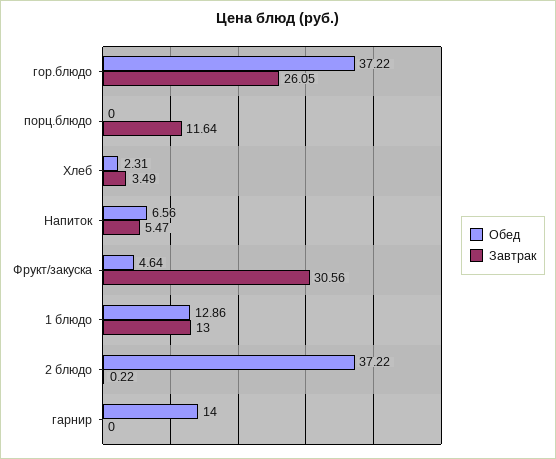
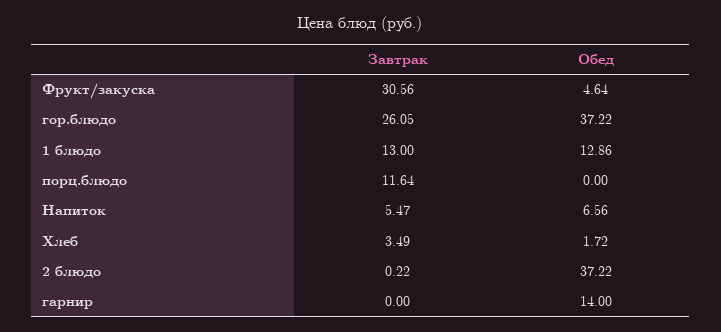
  {
    "Обед": {
      "гор.блюдо": 37.22,
      "порц.блюдо": 0,
-     "Хлеб": 2.31,
+     "Хлеб": 1.72,
      "Напиток": 6.56,
      "Фрукт/закуска": 4.64,
      "1 блюдо": 12.86,
      "2 блюдо": 37.22,
      "гарнир": 14
    },
    "Завтрак": {
      "гор.блюдо": 26.05,
      "порц.блюдо": 11.64,
      "Хлеб": 3.49,
      "Напиток": 5.47,
      "Фрукт/закуска": 30.56,
      "1 блюдо": 13,
      "2 блюдо": 0.22,
      "гарнир": 0
    }
  }

